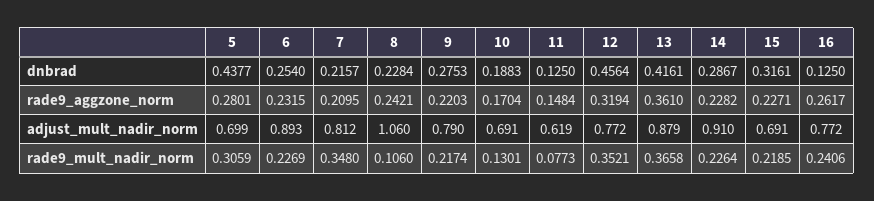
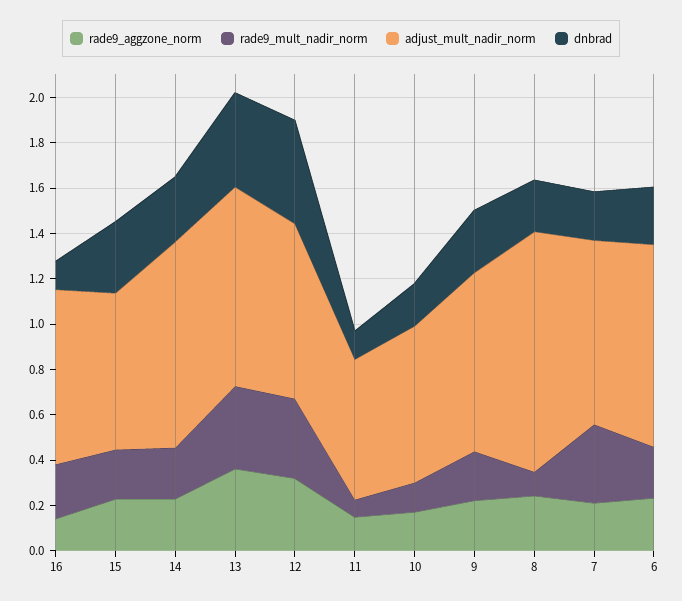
  {
    "dnbrad": {
-     "5": 0.4377,
      "6": 0.254,
      "7": 0.2157,
      "8": 0.2284,
      "9": 0.2753,
      "10": 0.1883,
      "11": 0.125,
      "12": 0.4564,
      "13": 0.4161,
      "14": 0.2867,
      "15": 0.3161,
      "16": 0.125
    },
    "rade9_aggzone_norm": {
-     "5": 0.2801,
      "6": 0.2315,
      "7": 0.2095,
      "8": 0.2421,
      "9": 0.2203,
      "10": 0.1704,
      "11": 0.1484,
      "12": 0.3194,
      "13": 0.361,
      "14": 0.2282,
      "15": 0.2271,
-     "16": 0.2617
+     "16": 0.15
    },
    "adjust_mult_nadir_norm": {
-     "5": 0.699,
      "6": 0.893,
      "7": 0.812,
      "8": 1.06,
      "9": 0.79,
      "10": 0.691,
      "11": 0.619,
      "12": 0.772,
      "13": 0.879,
      "14": 0.91,
      "15": 0.691,
      "16": 0.772
    },
    "rade9_mult_nadir_norm": {
-     "5": 0.3059,
      "6": 0.2269,
      "7": 0.348,
      "8": 0.106,
      "9": 0.2174,
      "10": 0.1301,
      "11": 0.0773,
      "12": 0.3521,
      "13": 0.3658,
      "14": 0.2264,
      "15": 0.2185,
      "16": 0.2406
    }
  }

